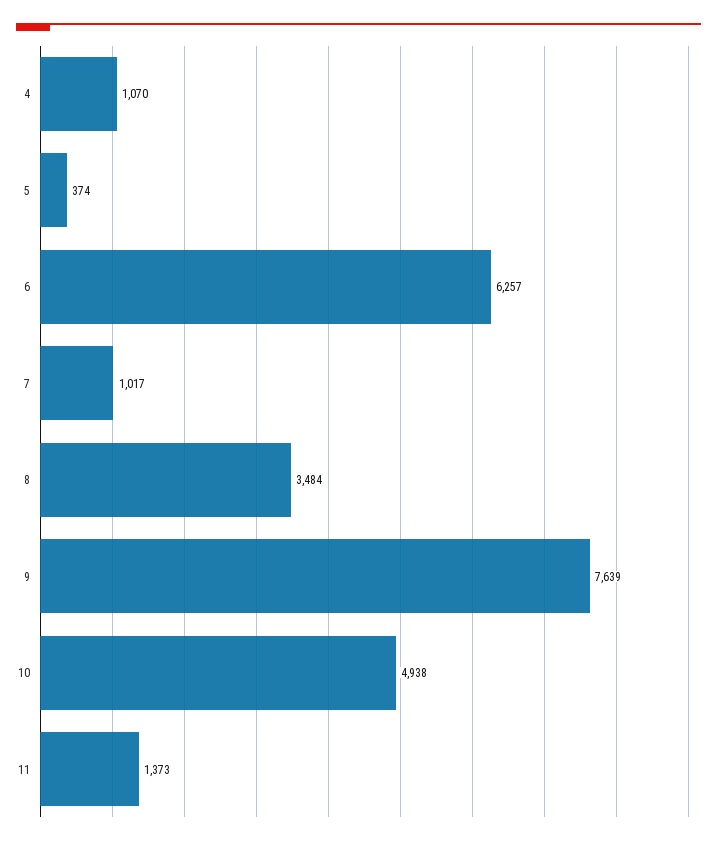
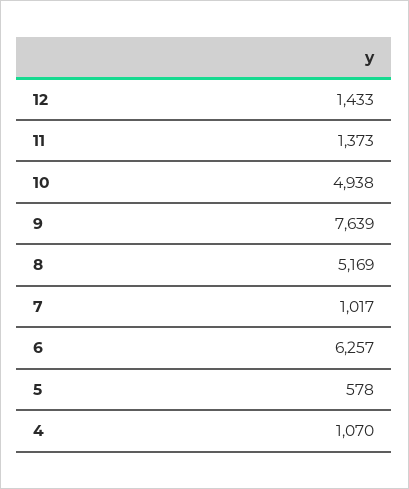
  {
    "4": 1070,
-   "5": 374,
+   "5": 578,
    "6": 6257,
    "7": 1017,
-   "8": 3484,
+   "8": 5169,
    "9": 7639,
    "10": 4938,
-   "11": 1373
+   "11": 1373,
+   "12": 1433
  }

